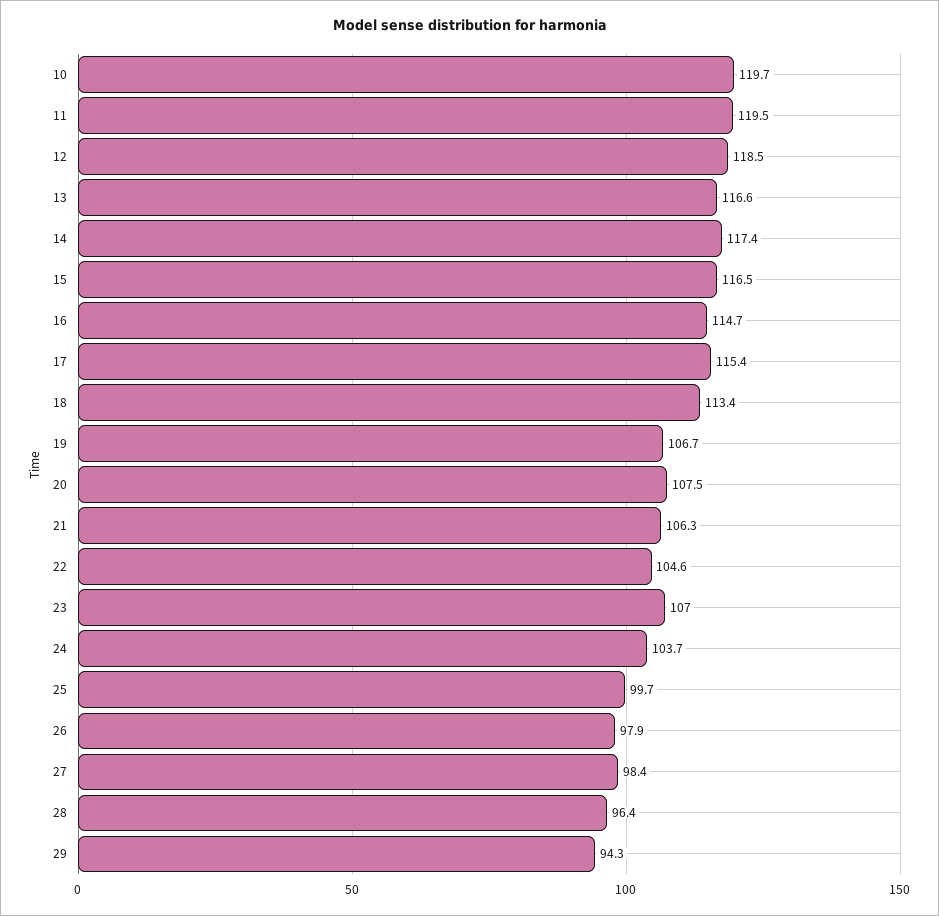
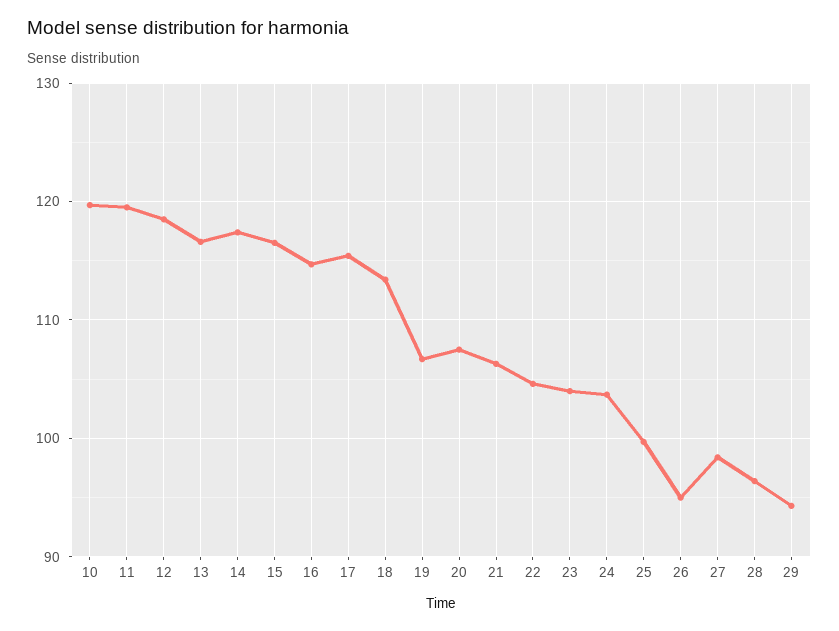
  {
    "10": 119.7,
    "11": 119.5,
    "12": 118.5,
    "13": 116.6,
    "14": 117.4,
    "15": 116.5,
    "16": 114.7,
    "17": 115.4,
    "18": 113.4,
    "19": 106.7,
    "20": 107.5,
    "21": 106.3,
    "22": 104.6,
-   "23": 107,
+   "23": 104,
    "24": 103.7,
    "25": 99.7,
-   "26": 97.9,
+   "26": 95,
    "27": 98.4,
    "28": 96.4,
    "29": 94.3
  }

